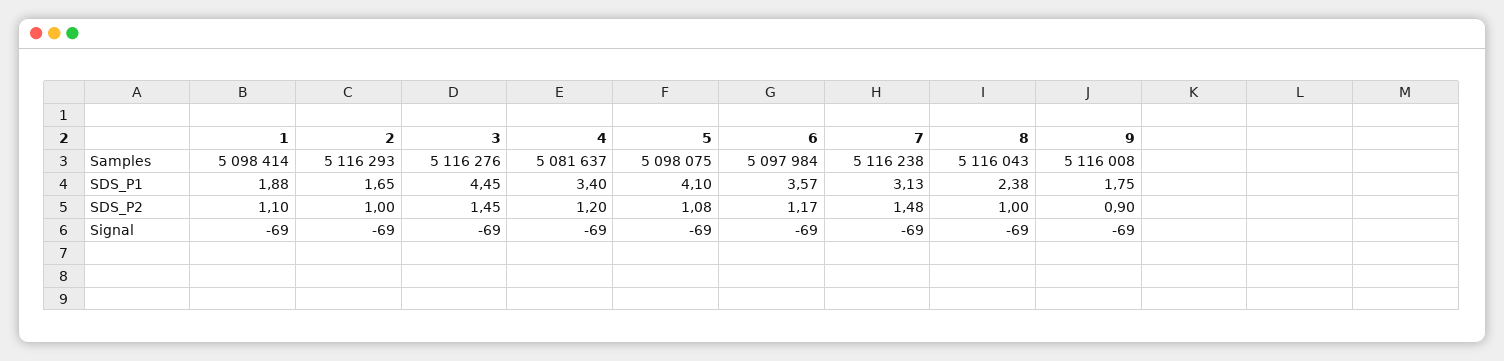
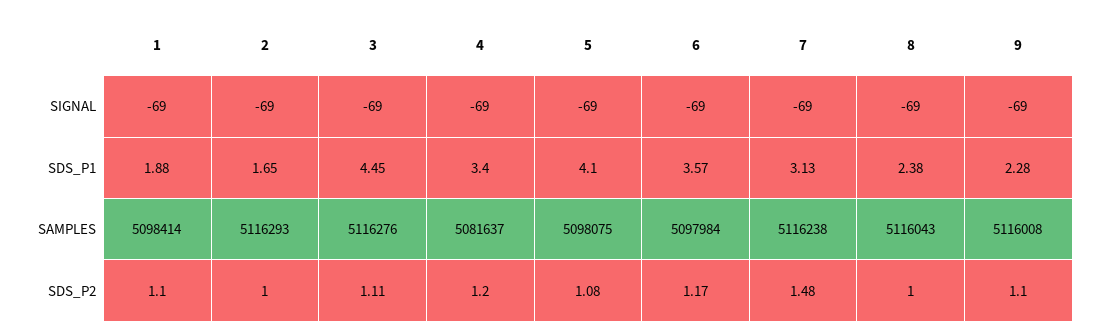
  {
    "1": {
      "Samples": 5098414,
      "SDS_P1": 1.88,
      "SDS_P2": 1.1,
      "Signal": -69
    },
    "2": {
      "Samples": 5116293,
      "SDS_P1": 1.65,
      "SDS_P2": 1,
      "Signal": -69
    },
    "3": {
      "Samples": 5116276,
      "SDS_P1": 4.45,
-     "SDS_P2": 1.45,
+     "SDS_P2": 1.11,
      "Signal": -69
    },
    "4": {
      "Samples": 5081637,
      "SDS_P1": 3.4,
      "SDS_P2": 1.2,
      "Signal": -69
    },
    "5": {
      "Samples": 5098075,
      "SDS_P1": 4.1,
      "SDS_P2": 1.08,
      "Signal": -69
    },
    "6": {
      "Samples": 5097984,
      "SDS_P1": 3.57,
      "SDS_P2": 1.17,
      "Signal": -69
    },
    "7": {
      "Samples": 5116238,
      "SDS_P1": 3.13,
      "SDS_P2": 1.48,
      "Signal": -69
    },
    "8": {
      "Samples": 5116043,
      "SDS_P1": 2.38,
      "SDS_P2": 1,
      "Signal": -69
    },
    "9": {
      "Samples": 5116008,
-     "SDS_P1": 1.75,
+     "SDS_P1": 2.28,
-     "SDS_P2": 0.9,
+     "SDS_P2": 1.1,
      "Signal": -69
    }
  }

